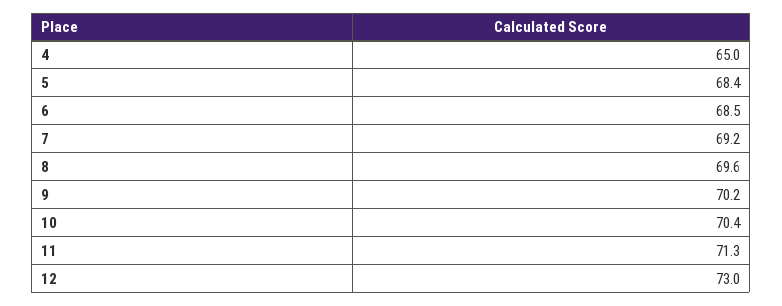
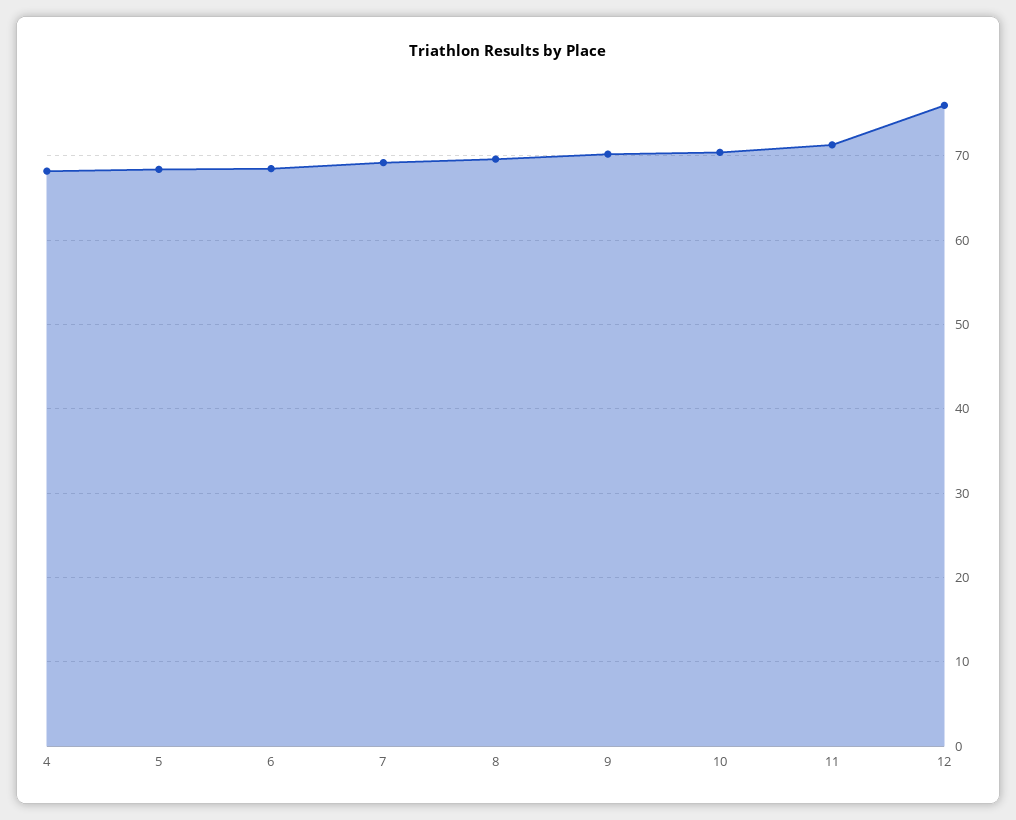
  {
-   "4": 65,
+   "4": 68,
    "5": 68.4,
    "6": 68.5,
    "7": 69.2,
    "8": 69.6,
    "9": 70.2,
    "10": 70.4,
    "11": 71.3,
-   "12": 73
+   "12": 76
  }

